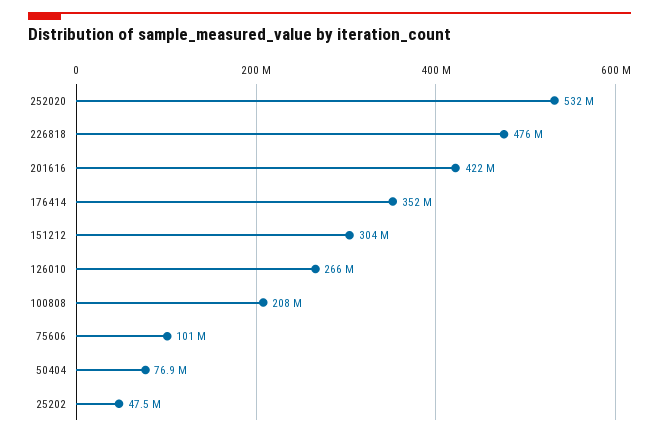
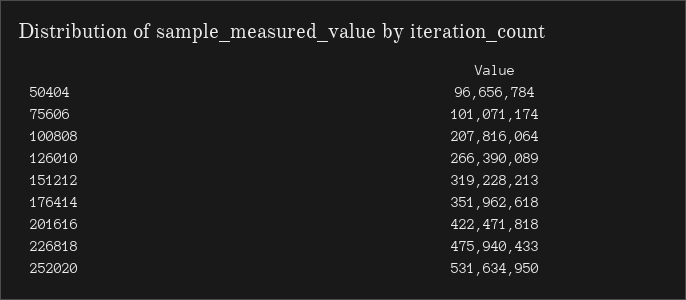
  {
    "252020": 531634950,
    "226818": 475940433,
    "201616": 422471818,
    "176414": 351962618,
-   "151212": 304000000,
+   "151212": 319228213,
    "126010": 266390089,
    "100808": 207816064,
    "75606": 101071174,
-   "50404": 76900000,
+   "50404": 96656784
-   "25202": 47500000
  }

